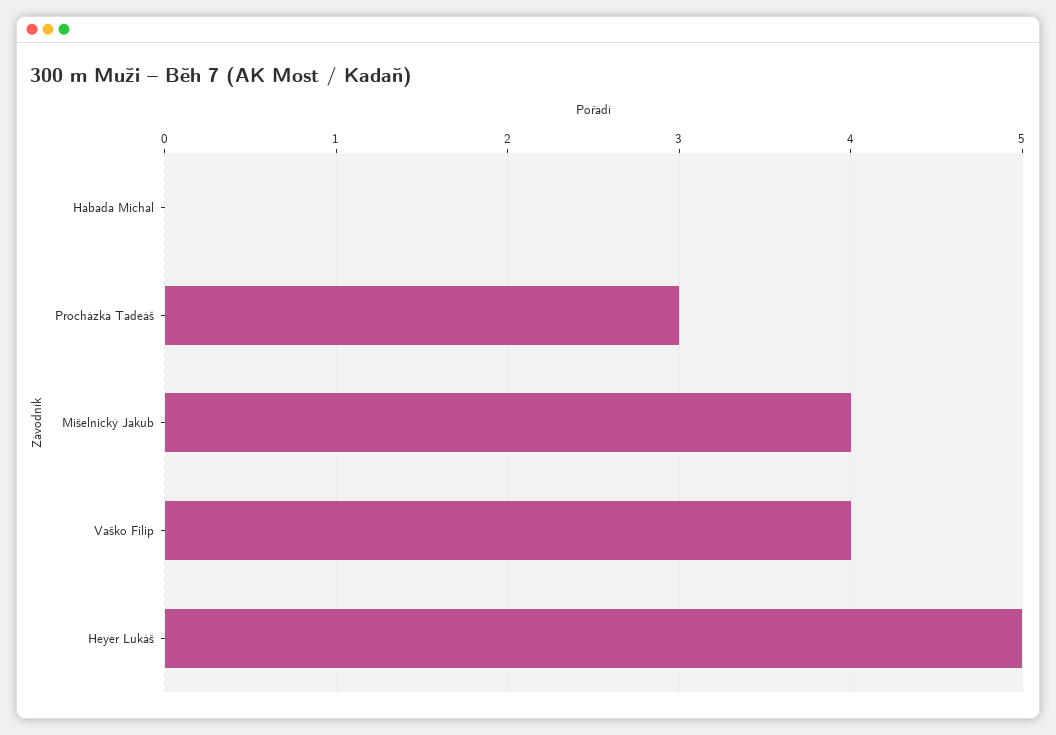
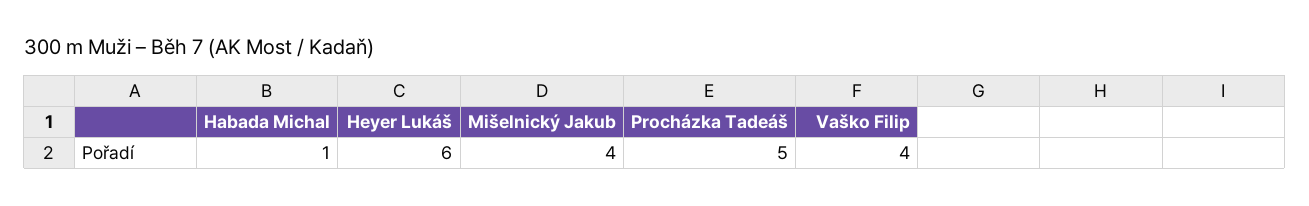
  {
-   "Habada Michal": 0,
+   "Habada Michal": 1,
-   "Procházka Tadeáš": 3,
+   "Procházka Tadeáš": 5,
    "Mišelnický Jakub": 4,
    "Vaško Filip": 4,
-   "Heyer Lukáš": 5
+   "Heyer Lukáš": 6
  }

